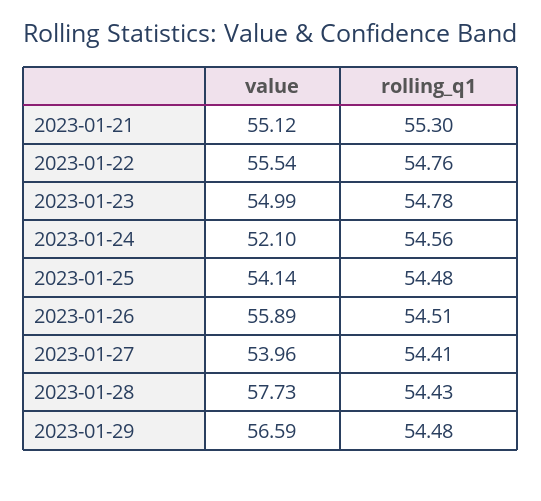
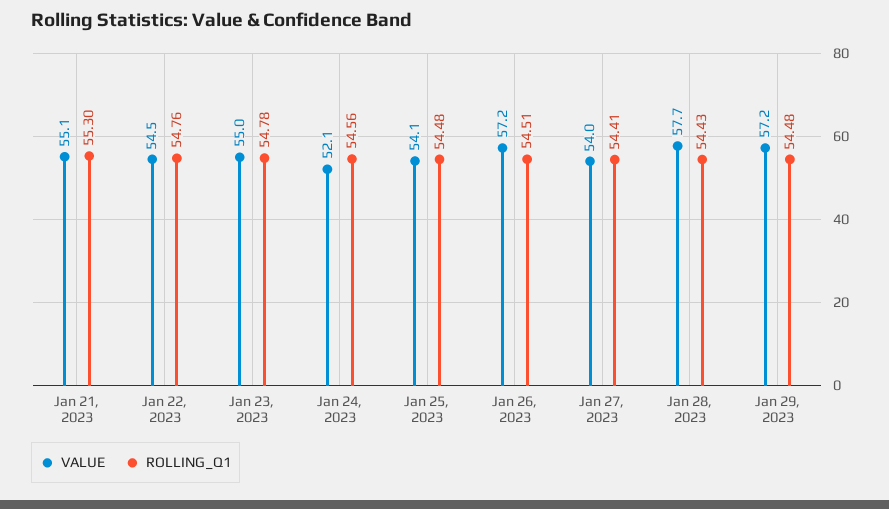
  {
    "value": {
      "2023-01-21": 55.12,
-     "2023-01-22": 55.54,
+     "2023-01-22": 54.5,
      "2023-01-23": 54.99,
      "2023-01-24": 52.1,
      "2023-01-25": 54.14,
-     "2023-01-26": 55.89,
+     "2023-01-26": 57.2,
      "2023-01-27": 53.96,
      "2023-01-28": 57.73,
-     "2023-01-29": 56.59
+     "2023-01-29": 57.2
    },
    "rolling_q1": {
      "2023-01-21": 55.3,
      "2023-01-22": 54.76,
      "2023-01-23": 54.78,
      "2023-01-24": 54.56,
      "2023-01-25": 54.48,
      "2023-01-26": 54.51,
      "2023-01-27": 54.41,
      "2023-01-28": 54.43,
      "2023-01-29": 54.48
    }
  }

